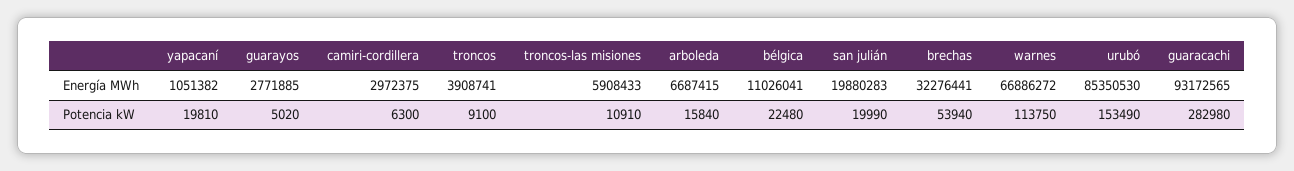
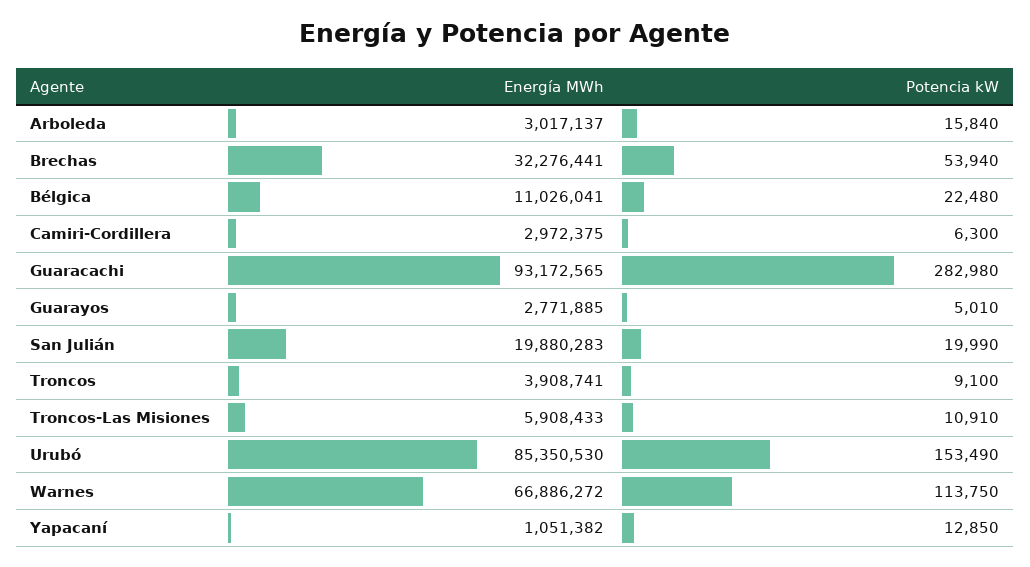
  {
    "yapacaní": {
      "Energía MWh": 1051382,
-     "Potencia kW": 19810
+     "Potencia kW": 12850
    },
    "guarayos": {
      "Energía MWh": 2771885,
-     "Potencia kW": 5020
+     "Potencia kW": 5010
    },
    "camiri-cordillera": {
      "Energía MWh": 2972375,
      "Potencia kW": 6300
    },
    "troncos": {
      "Energía MWh": 3908741,
      "Potencia kW": 9100
    },
    "troncos-las misiones": {
      "Energía MWh": 5908433,
      "Potencia kW": 10910
    },
    "arboleda": {
-     "Energía MWh": 6687415,
+     "Energía MWh": 3017137,
      "Potencia kW": 15840
    },
    "bélgica": {
      "Energía MWh": 11026041,
      "Potencia kW": 22480
    },
    "san julián": {
      "Energía MWh": 19880283,
      "Potencia kW": 19990
    },
    "brechas": {
      "Energía MWh": 32276441,
      "Potencia kW": 53940
    },
    "warnes": {
      "Energía MWh": 66886272,
      "Potencia kW": 113750
    },
    "urubó": {
      "Energía MWh": 85350530,
      "Potencia kW": 153490
    },
    "guaracachi": {
      "Energía MWh": 93172565,
      "Potencia kW": 282980
    }
  }

